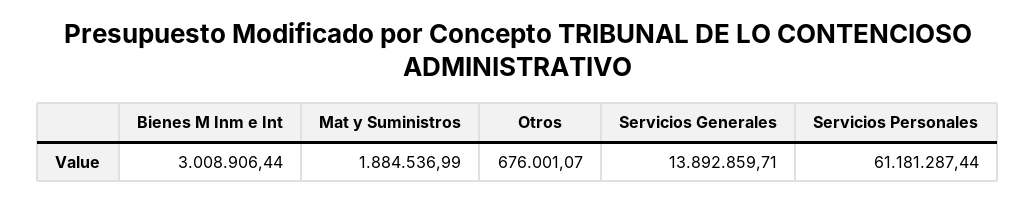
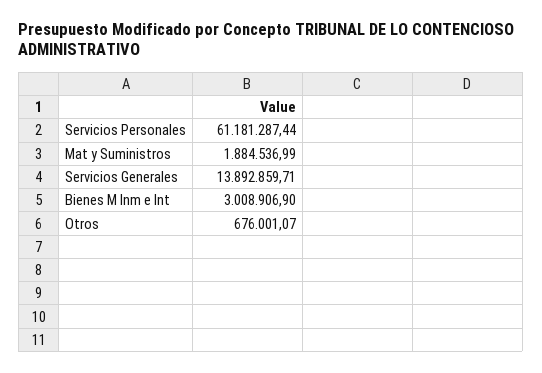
  {
-   "Bienes M Inm e Int": 3008906.44,
+   "Bienes M Inm e Int": 3008906.9,
    "Mat y Suministros": 1884536.99,
    "Otros": 676001.07,
    "Servicios Generales": 13892859.71,
    "Servicios Personales": 61181287.44
  }

